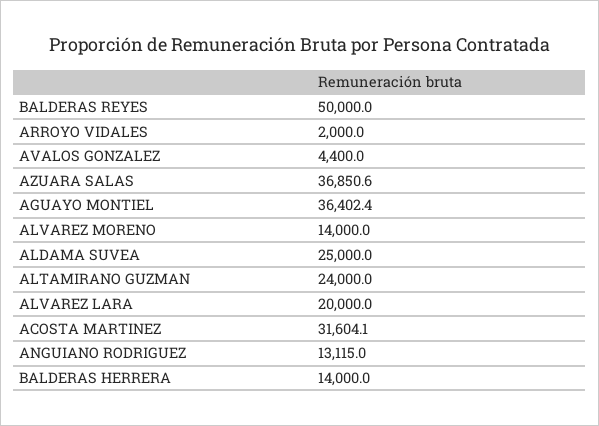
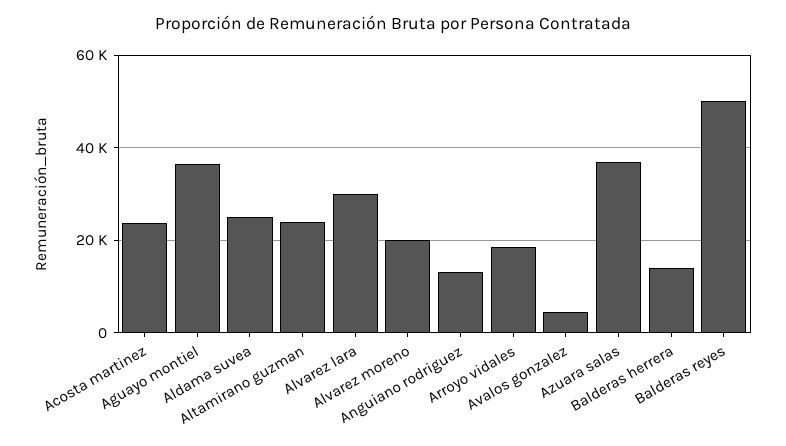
  {
    "BALDERAS REYES": 50000,
-   "ARROYO VIDALES": 2000,
+   "ARROYO VIDALES": 18000,
    "AVALOS GONZALEZ": 4400,
    "AZUARA SALAS": 36850.6,
    "AGUAYO MONTIEL": 36402.4,
-   "ALVAREZ MORENO": 14000,
+   "ALVAREZ MORENO": 20000,
    "ALDAMA SUVEA": 25000,
    "ALTAMIRANO GUZMAN": 24000,
-   "ALVAREZ LARA": 20000,
+   "ALVAREZ LARA": 30000,
-   "ACOSTA MARTINEZ": 31604.1,
+   "ACOSTA MARTINEZ": 24000,
    "ANGUIANO RODRIGUEZ": 13115,
    "BALDERAS HERRERA": 14000
  }

